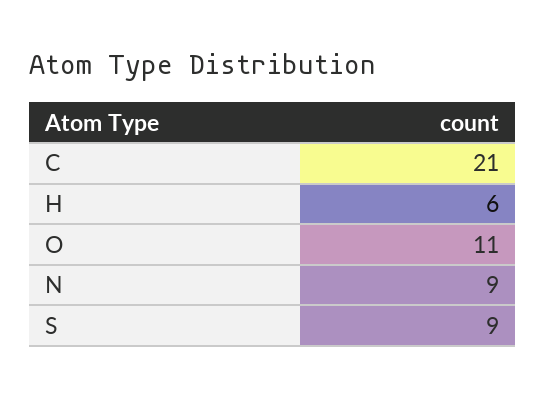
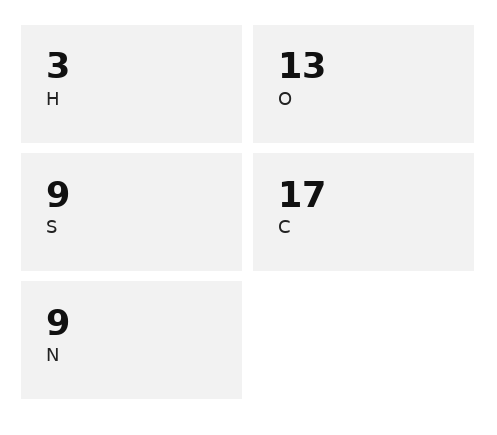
  {
-   "C": 21,
+   "C": 17,
-   "H": 6,
+   "H": 3,
-   "O": 11,
+   "O": 13,
    "N": 9,
    "S": 9
  }

